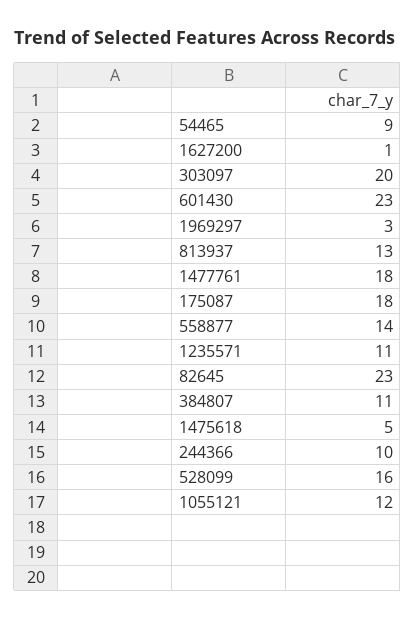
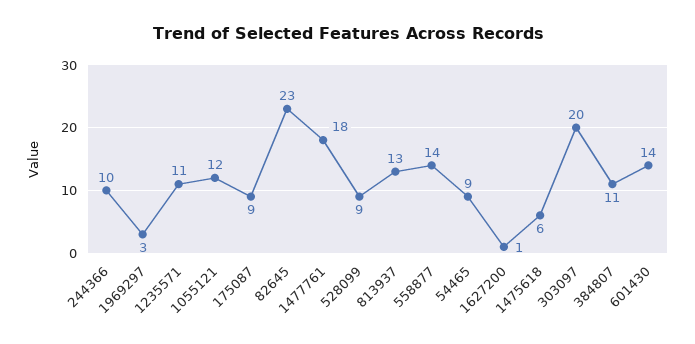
  {
    "54465": 9,
    "1627200": 1,
    "303097": 20,
-   "601430": 23,
+   "601430": 14,
    "1969297": 3,
    "813937": 13,
    "1477761": 18,
-   "175087": 18,
+   "175087": 9,
    "558877": 14,
    "1235571": 11,
    "82645": 23,
    "384807": 11,
-   "1475618": 5,
+   "1475618": 6,
    "244366": 10,
-   "528099": 16,
+   "528099": 9,
    "1055121": 12
  }

